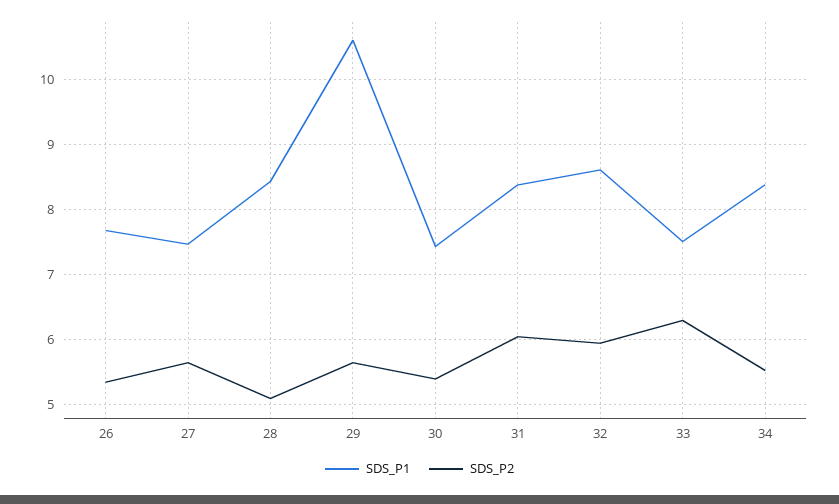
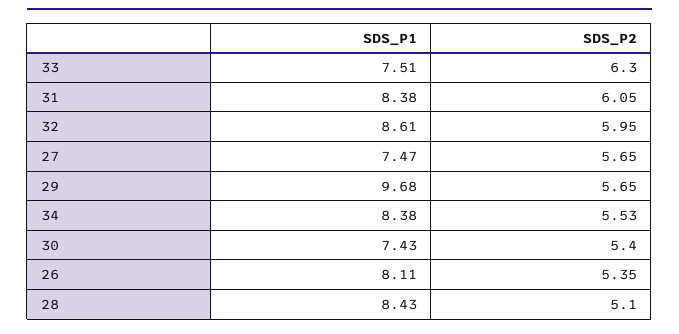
  {
    "SDS_P1": {
-     "26": 7.7,
+     "26": 8.11,
      "27": 7.47,
      "28": 8.43,
-     "29": 10.6,
+     "29": 9.68,
      "30": 7.43,
      "31": 8.38,
      "32": 8.61,
      "33": 7.51,
      "34": 8.38
    },
    "SDS_P2": {
      "26": 5.35,
      "27": 5.65,
      "28": 5.1,
      "29": 5.65,
      "30": 5.4,
      "31": 6.05,
      "32": 5.95,
      "33": 6.3,
      "34": 5.53
    }
  }

